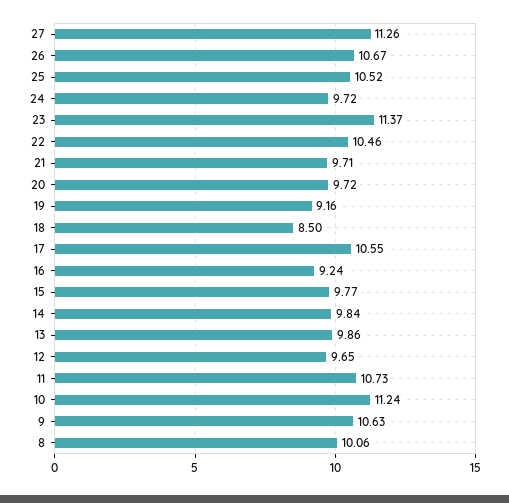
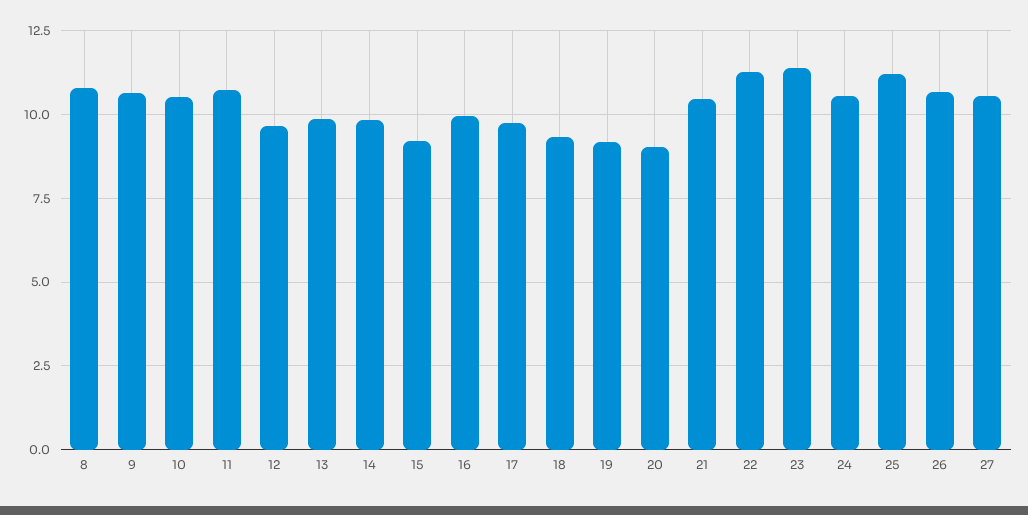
  {
-   "27": 11.26,
+   "27": 10.5,
    "26": 10.67,
-   "25": 10.52,
+   "25": 11.25,
-   "24": 9.72,
+   "24": 10.5,
    "23": 11.37,
-   "22": 10.46,
+   "22": 11.25,
-   "21": 9.71,
+   "21": 10.5,
-   "20": 9.72,
+   "20": 9,
    "19": 9.16,
-   "18": 8.5,
+   "18": 9.25,
-   "17": 10.55,
+   "17": 9.75,
-   "16": 9.24,
+   "16": 10,
-   "15": 9.77,
+   "15": 9.25,
    "14": 9.84,
    "13": 9.86,
    "12": 9.65,
    "11": 10.73,
-   "10": 11.24,
+   "10": 10.5,
    "9": 10.63,
-   "8": 10.06
+   "8": 10.75
  }

